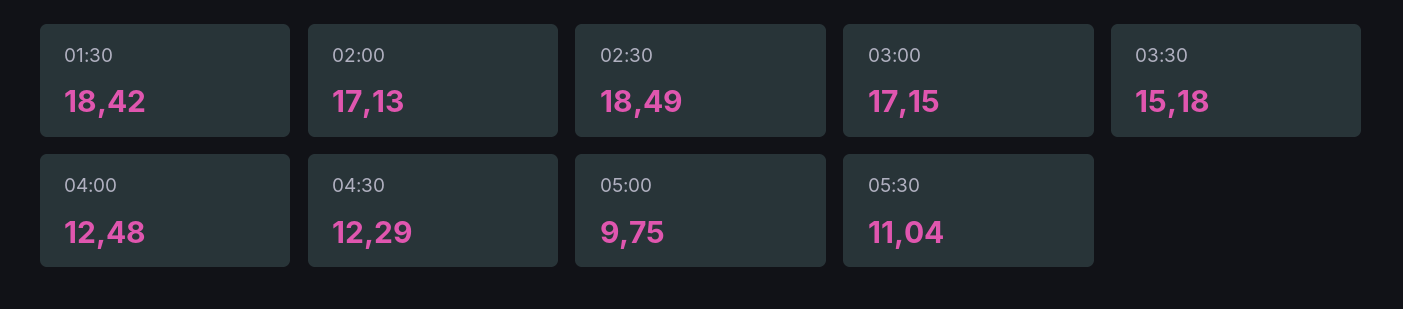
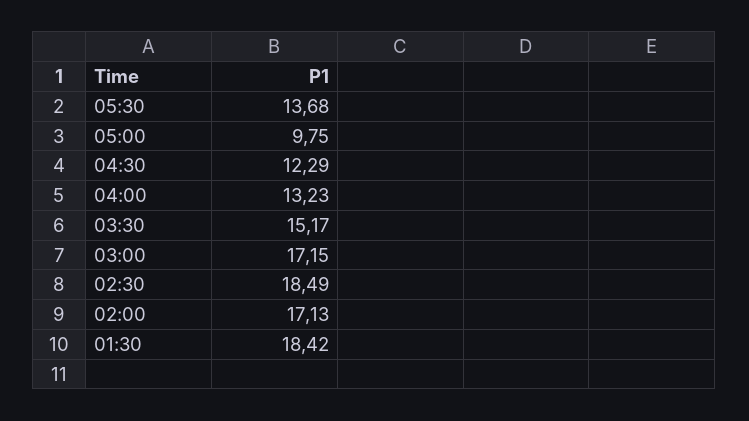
  {
    "01:30": 18.42,
    "02:00": 17.13,
    "02:30": 18.49,
    "03:00": 17.15,
-   "03:30": 15.18,
+   "03:30": 15.17,
-   "04:00": 12.48,
+   "04:00": 13.23,
    "04:30": 12.29,
    "05:00": 9.75,
-   "05:30": 11.04
+   "05:30": 13.68
  }

